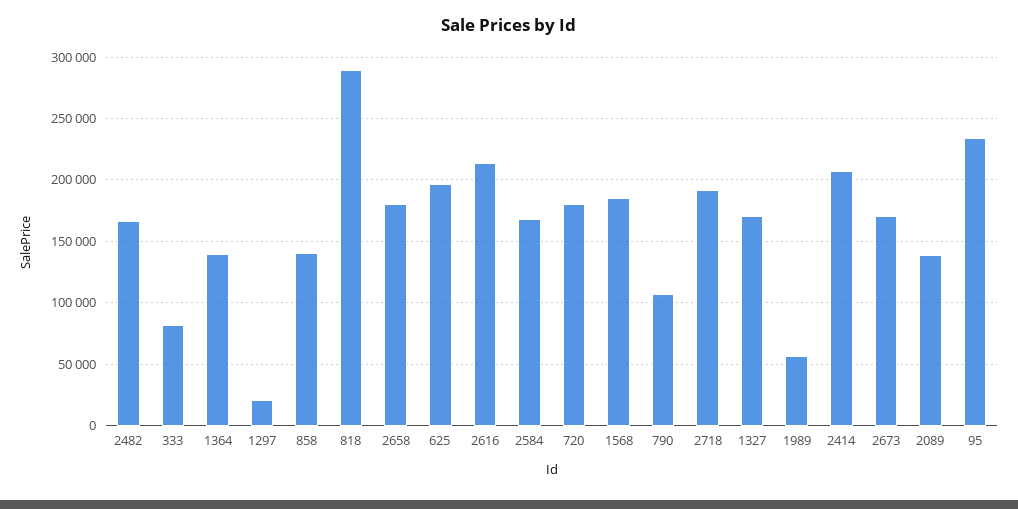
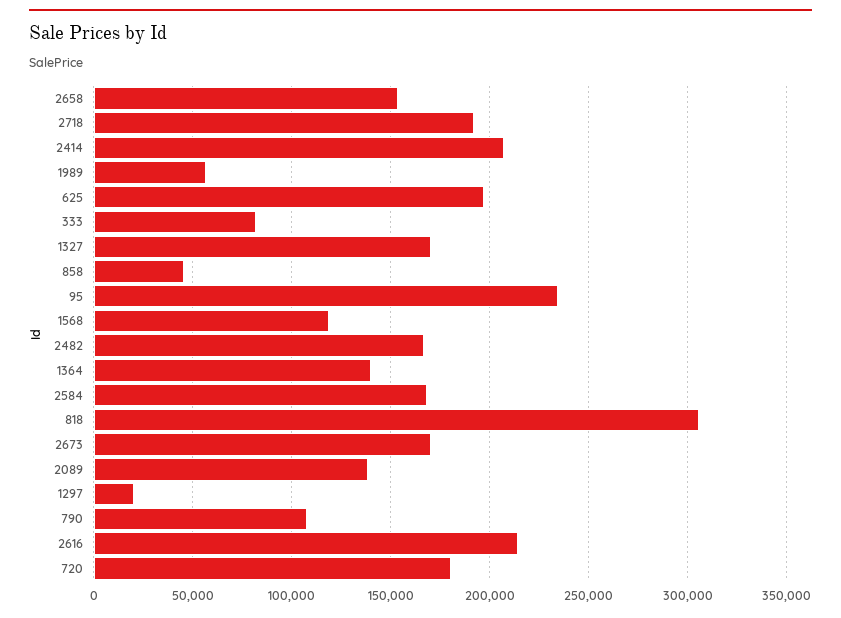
  {
    "2482": 165000,
    "333": 80000,
    "1364": 140000,
    "1297": 20000,
-   "858": 140000,
+   "858": 45000,
-   "818": 290000,
+   "818": 305000,
-   "2658": 180000,
+   "2658": 155000,
    "625": 195000,
    "2616": 215000,
    "2584": 170000,
    "720": 180000,
-   "1568": 185000,
+   "1568": 120000,
    "790": 105000,
    "2718": 190000,
    "1327": 170000,
    "1989": 55000,
    "2414": 205000,
    "2673": 170000,
    "2089": 140000,
    "95": 235000
  }

